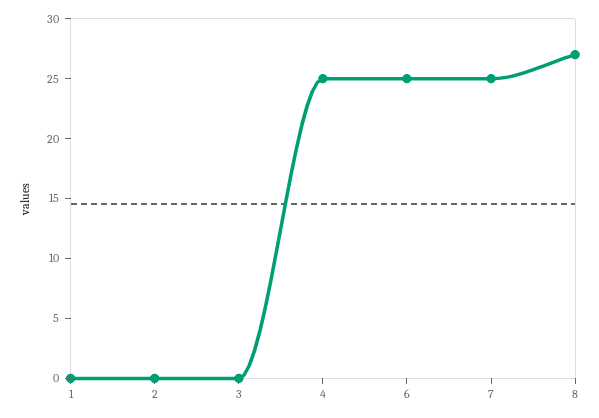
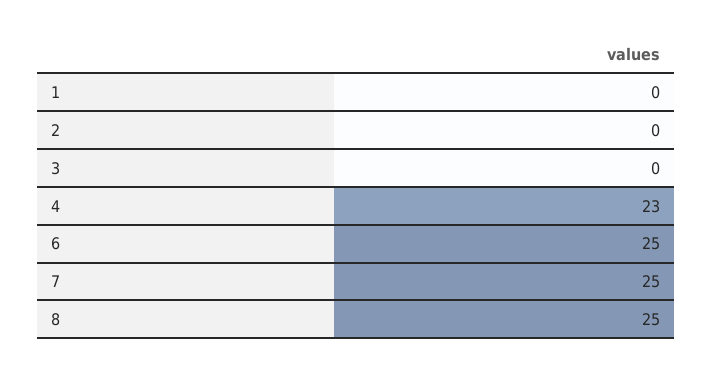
  {
    "1": 0,
    "2": 0,
    "3": 0,
-   "4": 25,
+   "4": 23,
    "6": 25,
    "7": 25,
-   "8": 27
+   "8": 25
  }

